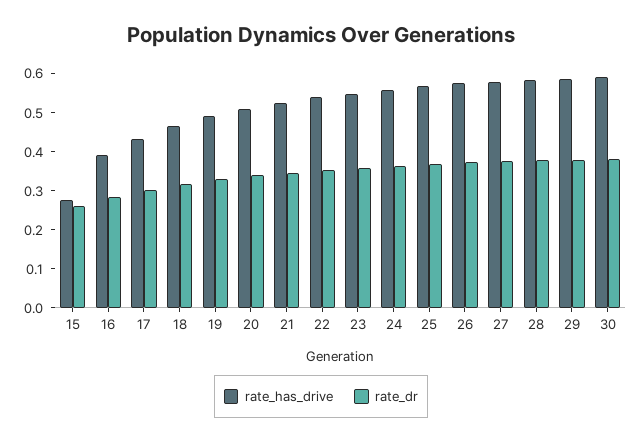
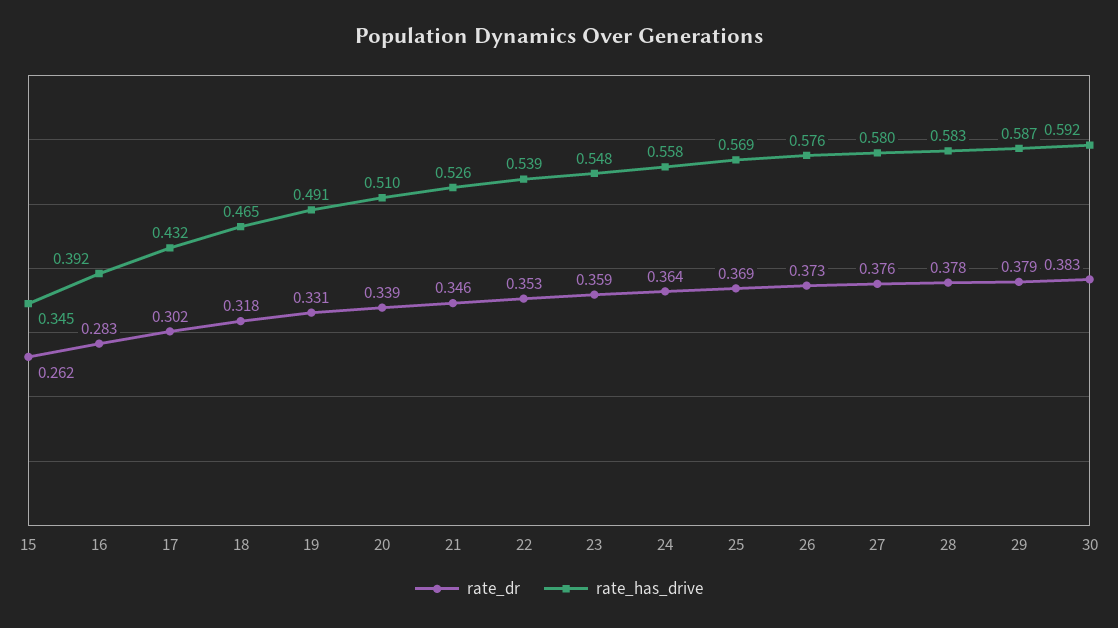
  {
    "rate_has_drive": {
-     "15": 0.275,
+     "15": 0.345,
      "16": 0.392,
      "17": 0.432,
      "18": 0.465,
      "19": 0.491,
      "20": 0.51,
      "21": 0.526,
      "22": 0.539,
      "23": 0.548,
      "24": 0.558,
      "25": 0.569,
      "26": 0.576,
      "27": 0.58,
      "28": 0.583,
      "29": 0.587,
      "30": 0.592
    },
    "rate_dr": {
      "15": 0.262,
      "16": 0.283,
      "17": 0.302,
      "18": 0.318,
      "19": 0.331,
      "20": 0.339,
      "21": 0.346,
      "22": 0.353,
      "23": 0.359,
      "24": 0.364,
      "25": 0.369,
      "26": 0.373,
      "27": 0.376,
      "28": 0.378,
      "29": 0.379,
      "30": 0.383
    }
  }

